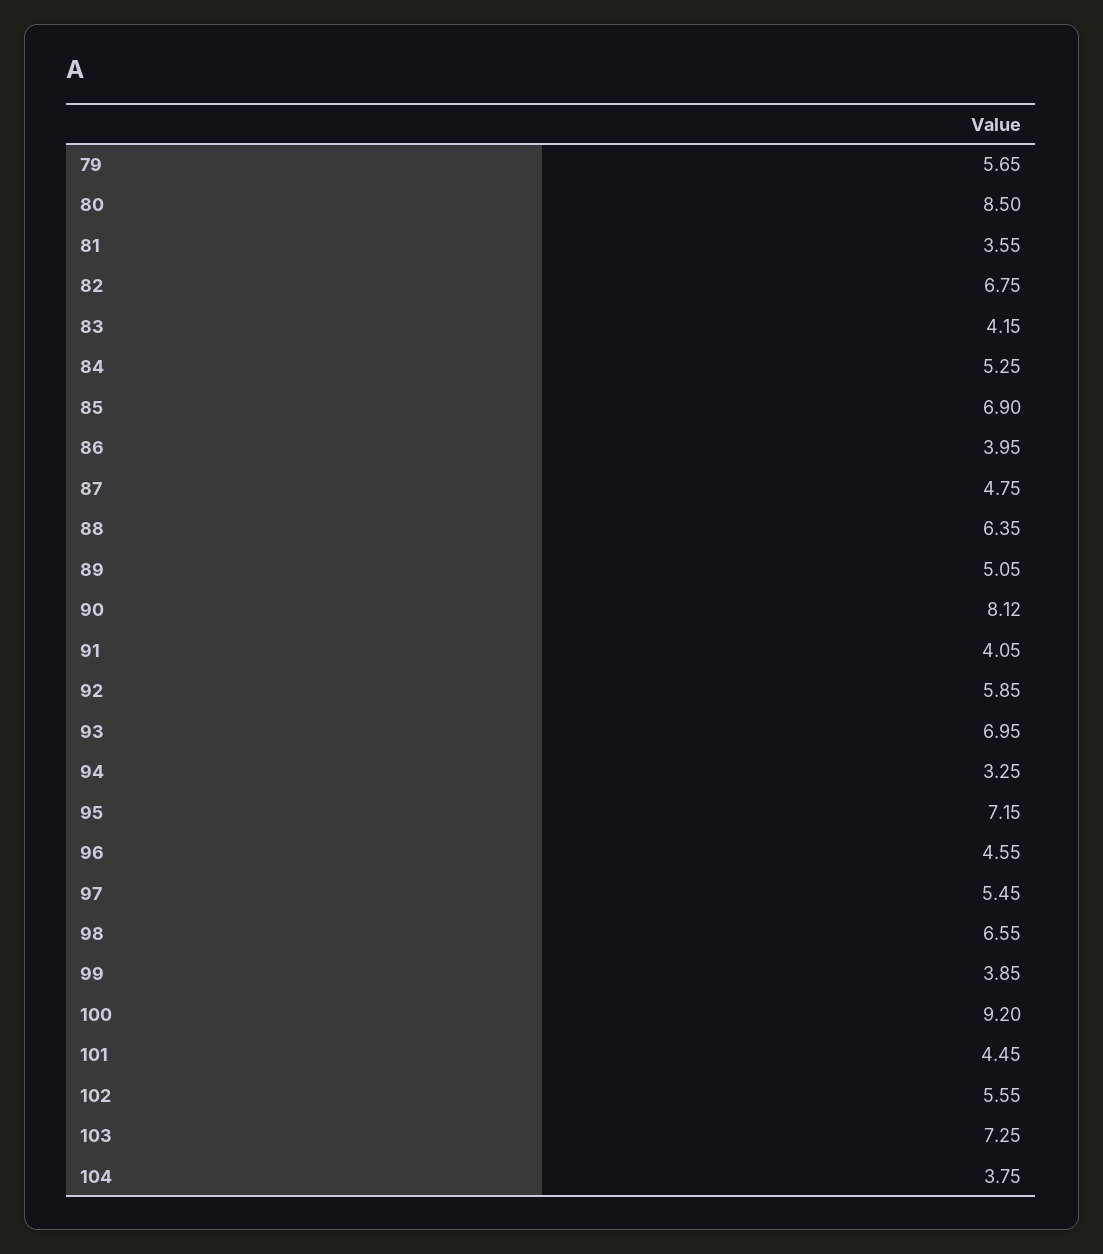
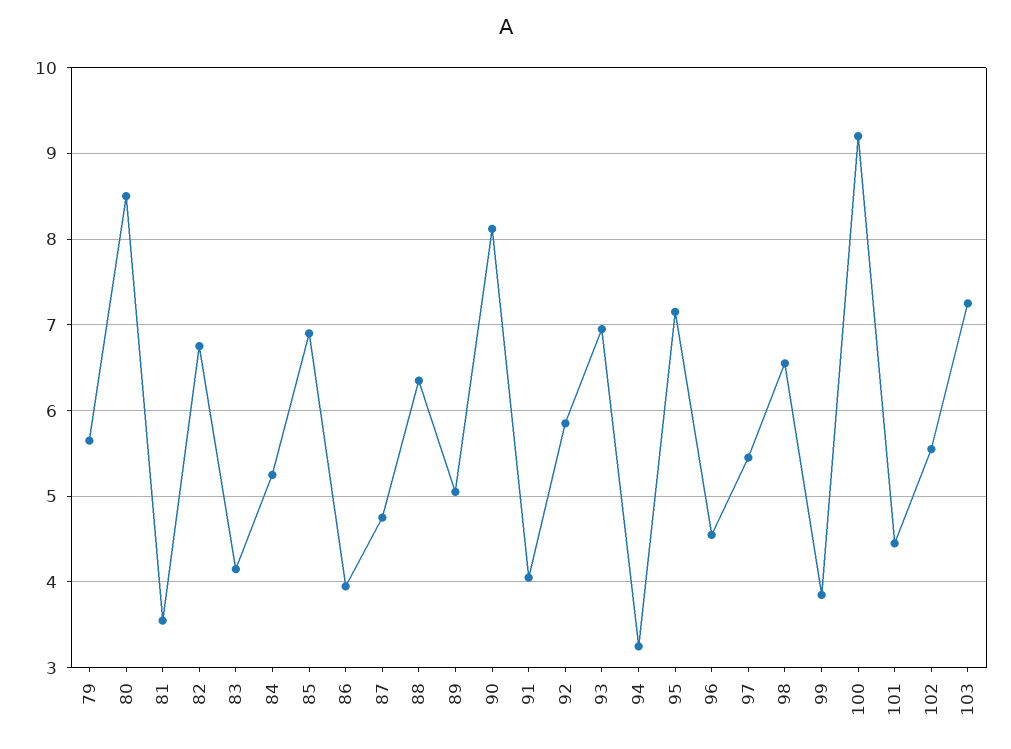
  {
    "79": 5.65,
    "80": 8.5,
    "81": 3.55,
    "82": 6.75,
    "83": 4.15,
    "84": 5.25,
    "85": 6.9,
    "86": 3.95,
    "87": 4.75,
    "88": 6.35,
    "89": 5.05,
    "90": 8.12,
    "91": 4.05,
    "92": 5.85,
    "93": 6.95,
    "94": 3.25,
    "95": 7.15,
    "96": 4.55,
    "97": 5.45,
    "98": 6.55,
    "99": 3.85,
    "100": 9.2,
    "101": 4.45,
    "102": 5.55,
-   "103": 7.25,
+   "103": 7.25
-   "104": 3.75
  }

